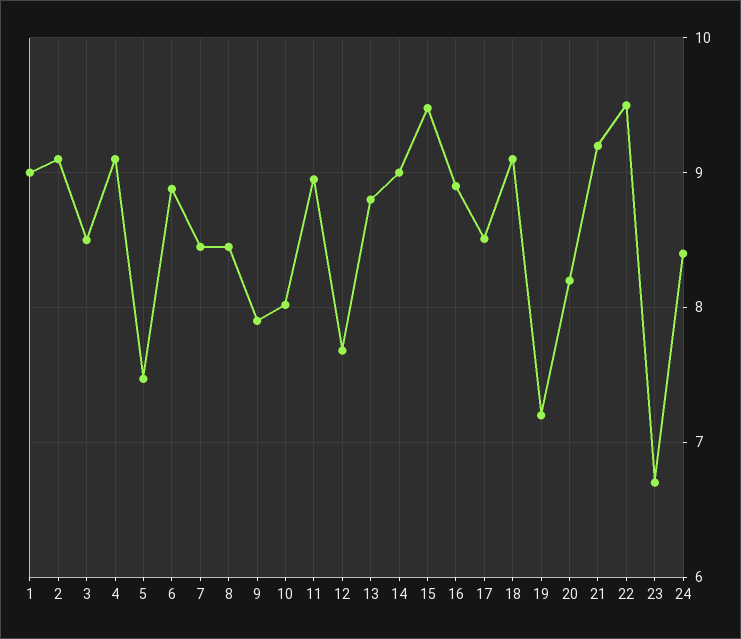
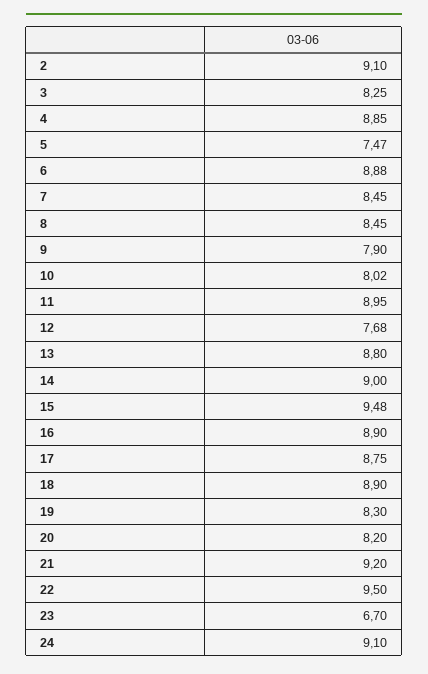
  {
-   "1": 9,
    "2": 9.1,
-   "3": 8.5,
+   "3": 8.25,
-   "4": 9.1,
+   "4": 8.85,
    "5": 7.47,
    "6": 8.88,
    "7": 8.45,
    "8": 8.45,
    "9": 7.9,
    "10": 8.02,
    "11": 8.95,
    "12": 7.68,
    "13": 8.8,
    "14": 9,
    "15": 9.48,
    "16": 8.9,
-   "17": 8.5,
+   "17": 8.75,
-   "18": 9.1,
+   "18": 8.9,
-   "19": 7.2,
+   "19": 8.3,
    "20": 8.2,
    "21": 9.2,
    "22": 9.5,
    "23": 6.7,
-   "24": 8.4
+   "24": 9.1
  }

